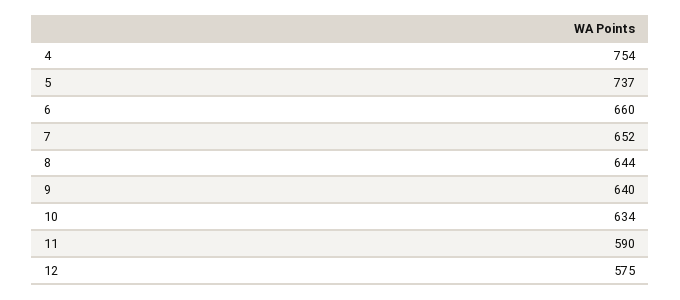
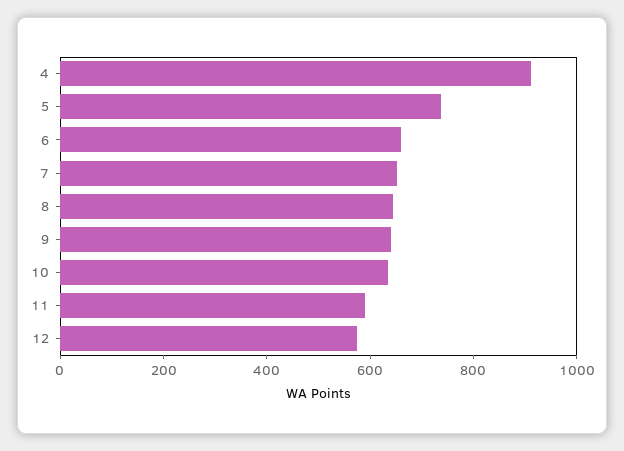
  {
-   "4": 754,
+   "4": 900,
    "5": 737,
    "6": 660,
    "7": 652,
    "8": 644,
    "9": 640,
    "10": 634,
    "11": 590,
    "12": 575
  }

